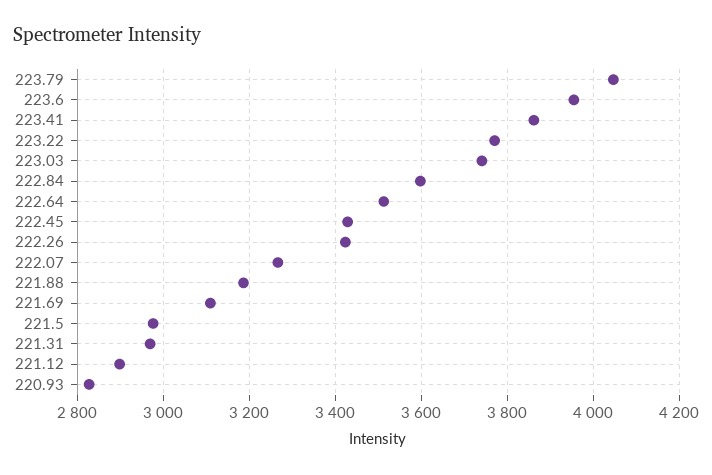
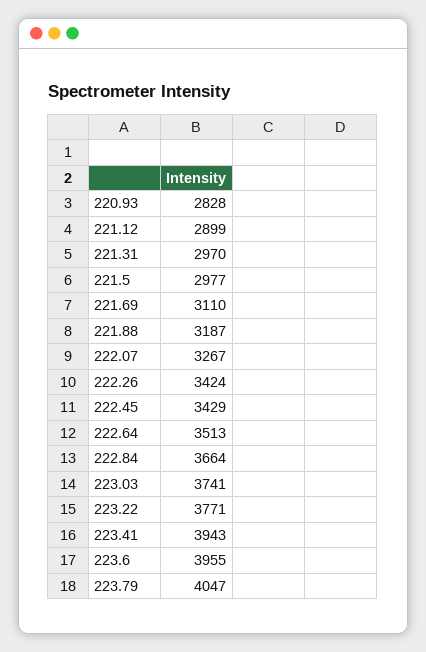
  {
    "223.79": 4047,
    "223.6": 3955,
-   "223.41": 3860,
+   "223.41": 3943,
    "223.22": 3771,
    "223.03": 3741,
-   "222.84": 3600,
+   "222.84": 3664,
    "222.64": 3513,
    "222.45": 3429,
    "222.26": 3424,
    "222.07": 3267,
    "221.88": 3187,
    "221.69": 3110,
    "221.5": 2977,
    "221.31": 2970,
    "221.12": 2899,
    "220.93": 2828
  }

